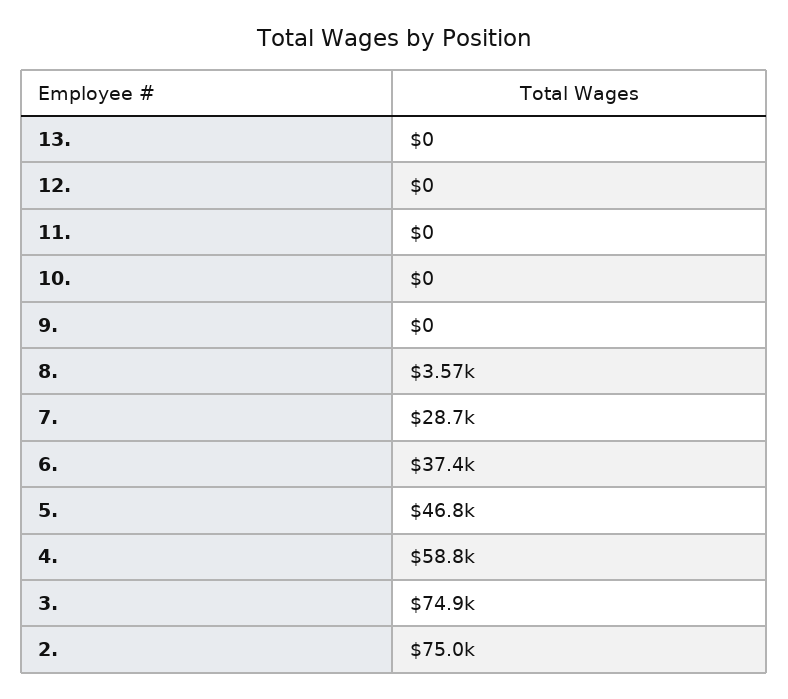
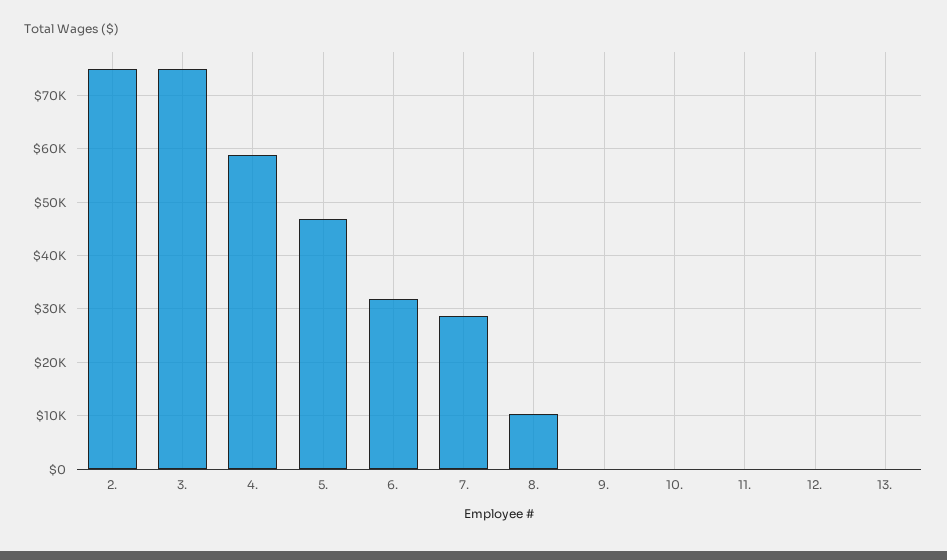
  {
    "13.": 0,
    "12.": 0,
    "11.": 0,
    "10.": 0,
    "9.": 0,
-   "8.": 3570,
+   "8.": 10000,
    "7.": 28700,
-   "6.": 37400,
+   "6.": 32000,
    "5.": 46800,
    "4.": 58800,
    "3.": 74900,
    "2.": 75000
  }

